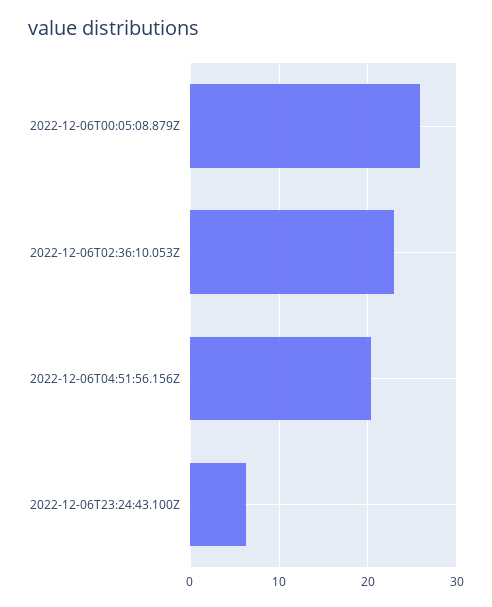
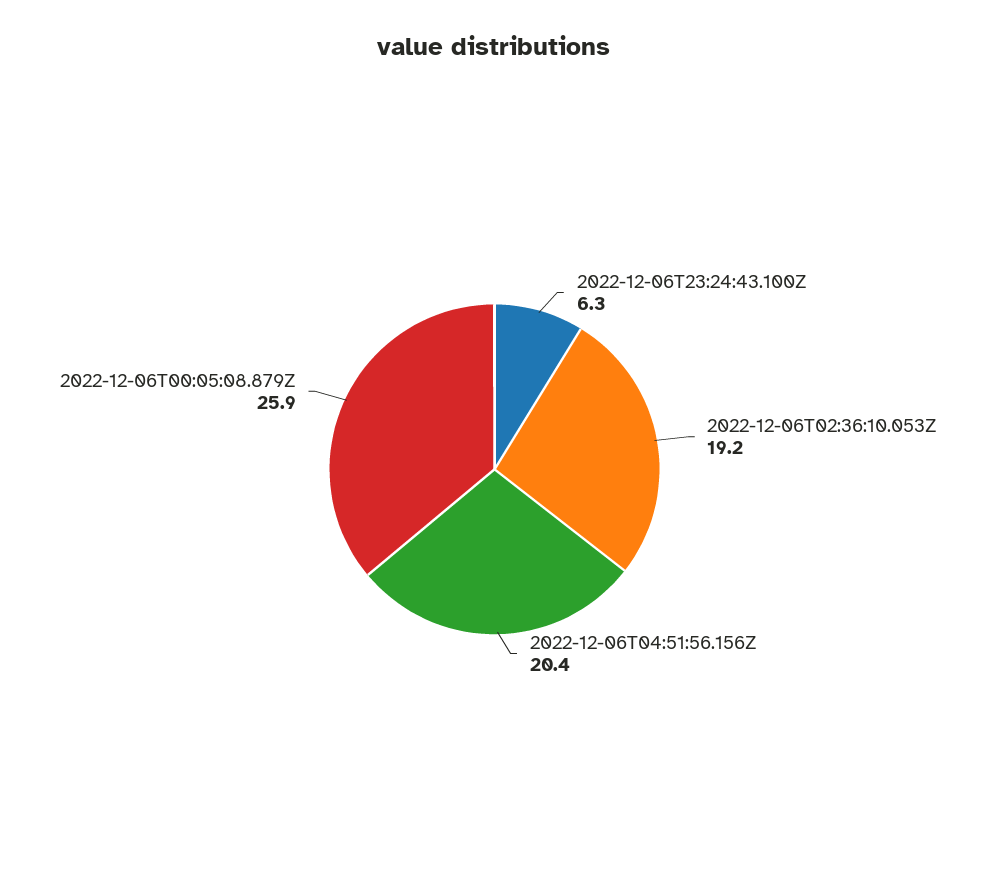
  {
    "2022-12-06T00:05:08.879Z": 25.9,
-   "2022-12-06T02:36:10.053Z": 23,
+   "2022-12-06T02:36:10.053Z": 19.2,
    "2022-12-06T04:51:56.156Z": 20.4,
    "2022-12-06T23:24:43.100Z": 6.3
  }

